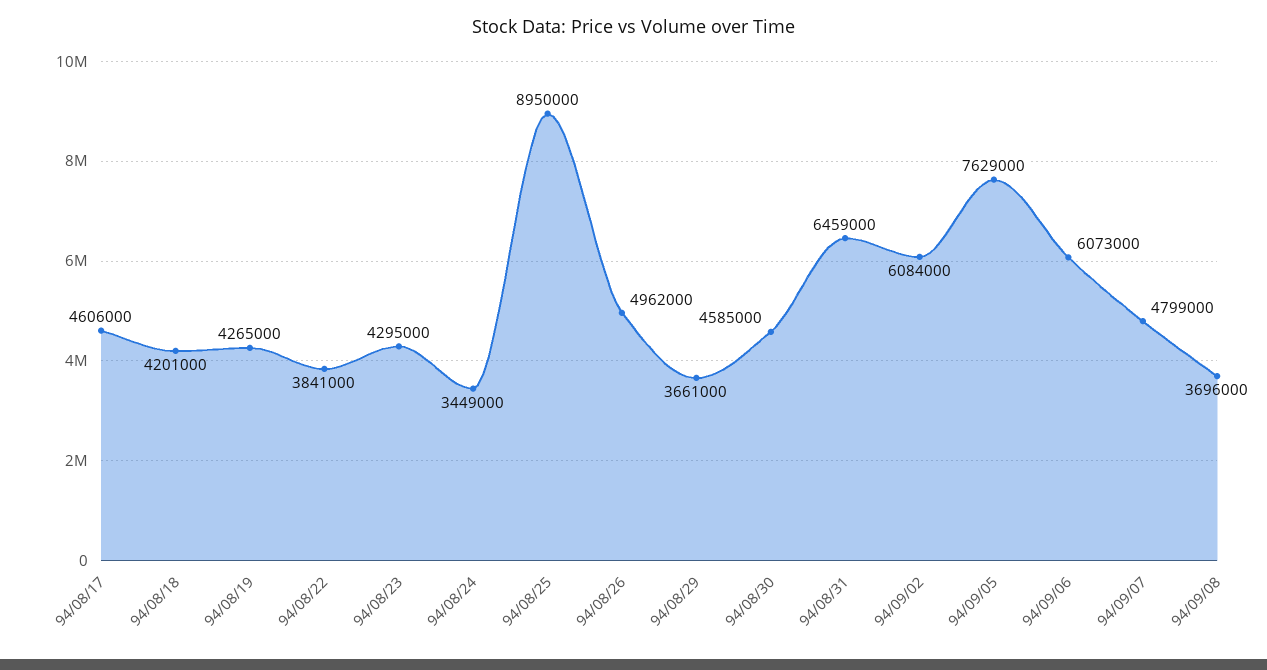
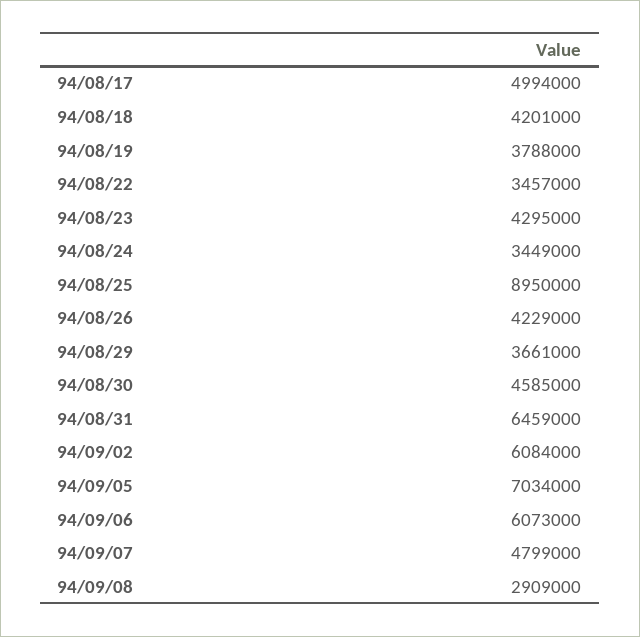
  {
-   "94/08/17": 4606000,
+   "94/08/17": 4994000,
    "94/08/18": 4201000,
-   "94/08/19": 4265000,
+   "94/08/19": 3788000,
-   "94/08/22": 3841000,
+   "94/08/22": 3457000,
    "94/08/23": 4295000,
    "94/08/24": 3449000,
    "94/08/25": 8950000,
-   "94/08/26": 4962000,
+   "94/08/26": 4229000,
    "94/08/29": 3661000,
    "94/08/30": 4585000,
    "94/08/31": 6459000,
    "94/09/02": 6084000,
-   "94/09/05": 7629000,
+   "94/09/05": 7034000,
    "94/09/06": 6073000,
    "94/09/07": 4799000,
-   "94/09/08": 3696000
+   "94/09/08": 2909000
  }

